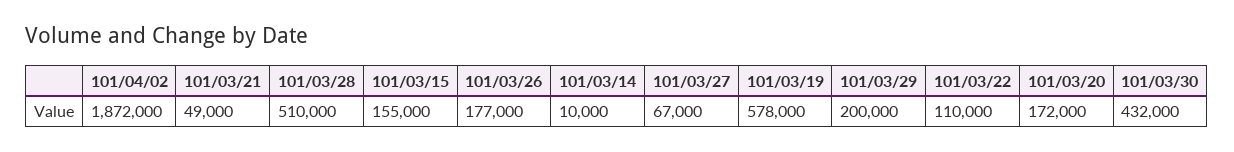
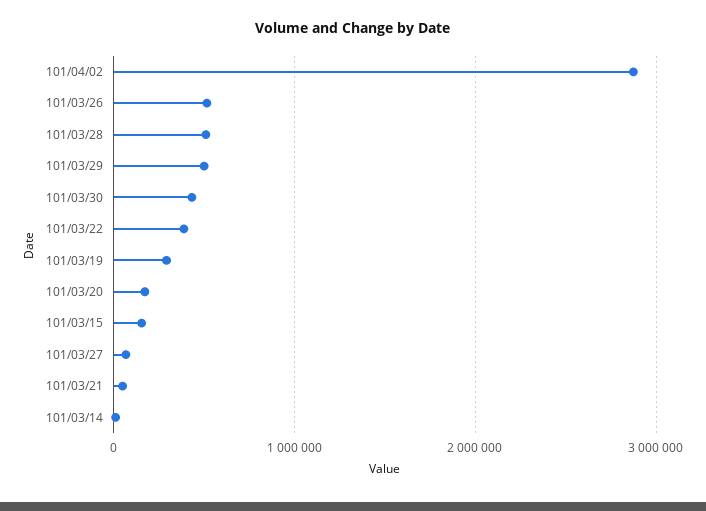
  {
-   "101/04/02": 1872000,
+   "101/04/02": 2900000,
    "101/03/21": 49000,
    "101/03/28": 510000,
    "101/03/15": 155000,
-   "101/03/26": 177000,
+   "101/03/26": 500000,
    "101/03/14": 10000,
    "101/03/27": 67000,
-   "101/03/19": 578000,
+   "101/03/19": 300000,
-   "101/03/29": 200000,
+   "101/03/29": 500000,
-   "101/03/22": 110000,
+   "101/03/22": 400000,
    "101/03/20": 172000,
    "101/03/30": 432000
  }

